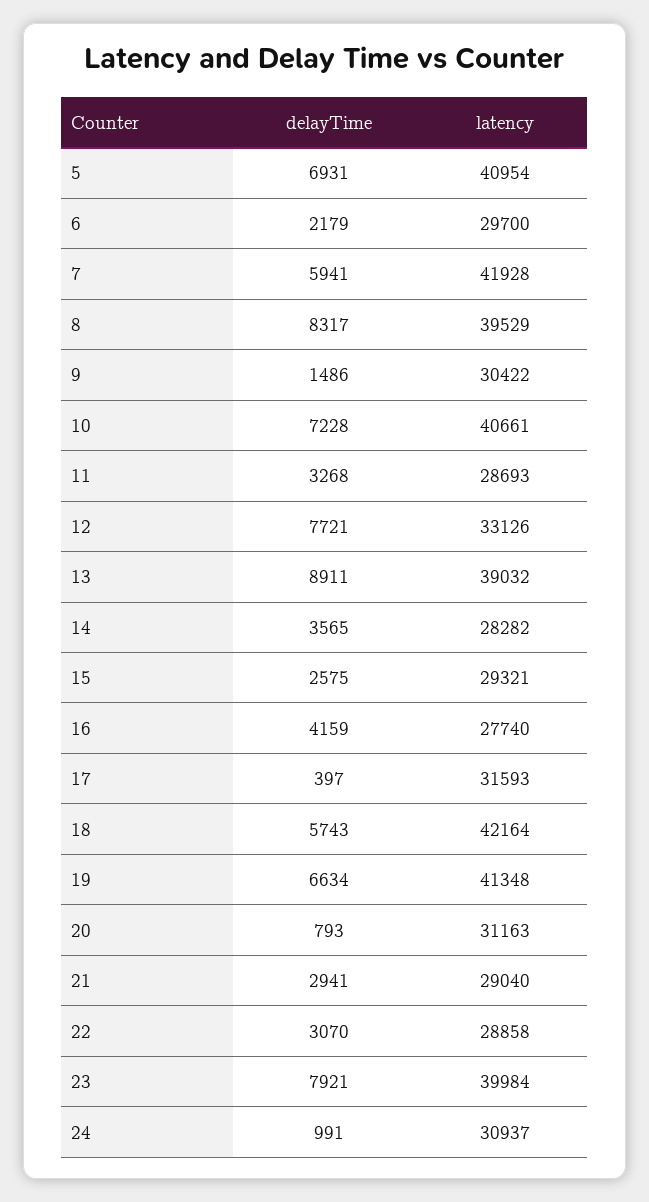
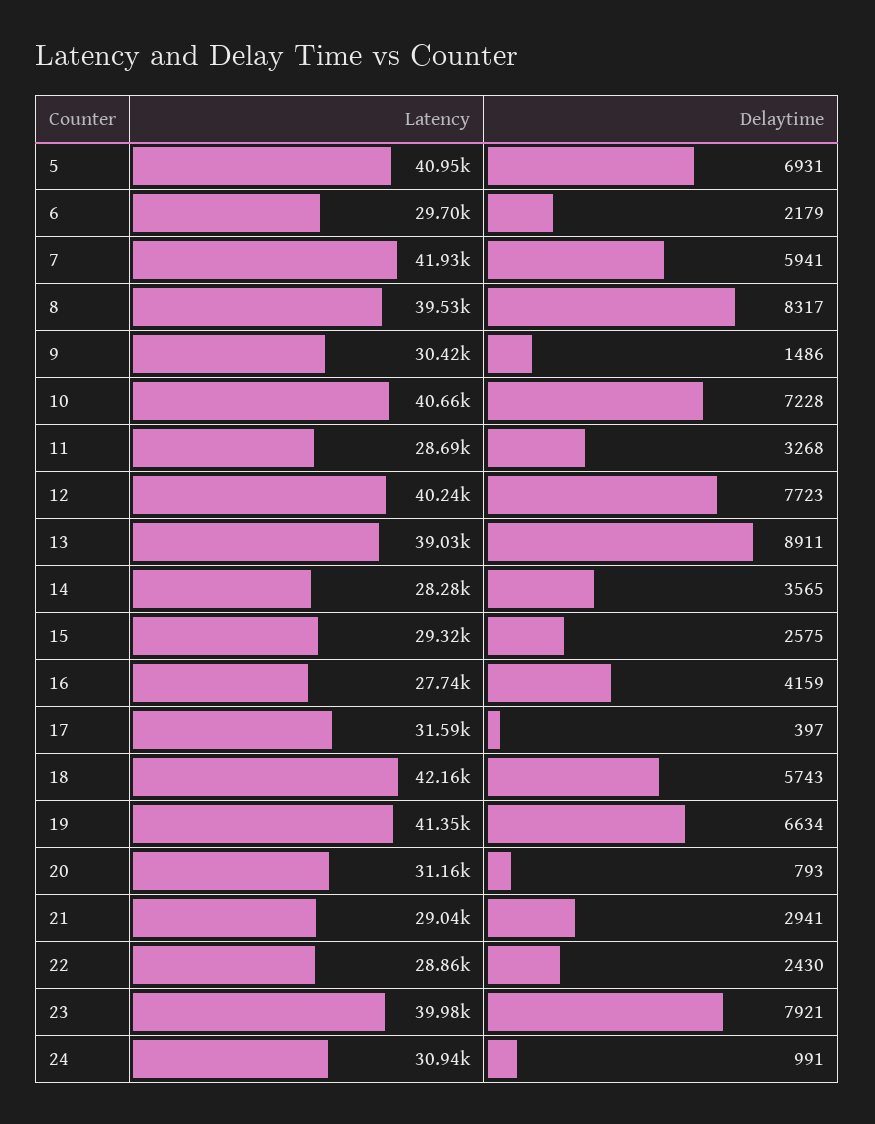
  {
    "delayTime": {
      "5": 6931,
      "6": 2179,
      "7": 5941,
      "8": 8317,
      "9": 1486,
      "10": 7228,
      "11": 3268,
-     "12": 7721,
+     "12": 7723,
      "13": 8911,
      "14": 3565,
      "15": 2575,
      "16": 4159,
      "17": 397,
      "18": 5743,
      "19": 6634,
      "20": 793,
      "21": 2941,
-     "22": 3070,
+     "22": 2430,
      "23": 7921,
      "24": 991
    },
    "latency": {
      "5": 40954,
      "6": 29700,
      "7": 41928,
      "8": 39529,
      "9": 30422,
      "10": 40661,
      "11": 28693,
-     "12": 33126,
+     "12": 40240,
      "13": 39032,
      "14": 28282,
      "15": 29321,
      "16": 27740,
      "17": 31593,
      "18": 42164,
      "19": 41348,
      "20": 31163,
      "21": 29040,
      "22": 28858,
      "23": 39984,
      "24": 30937
    }
  }

